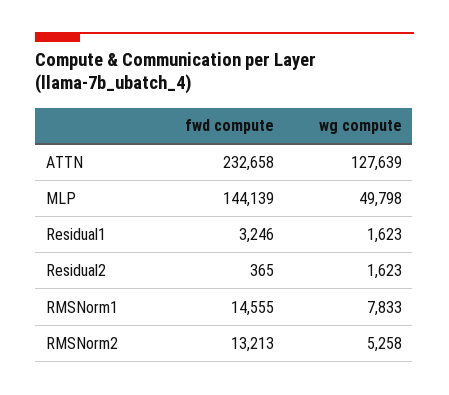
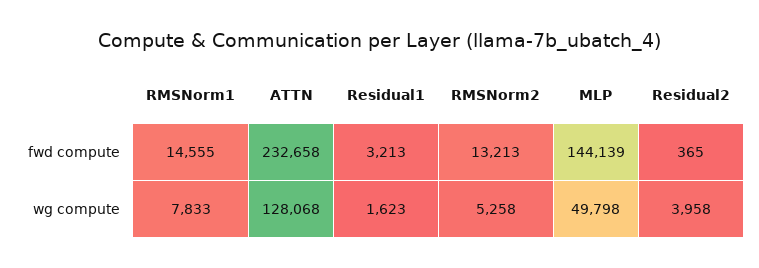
  {
    "fwd compute": {
      "ATTN": 232658,
      "MLP": 144139,
-     "Residual1": 3246,
+     "Residual1": 3213,
      "Residual2": 365,
      "RMSNorm1": 14555,
      "RMSNorm2": 13213
    },
    "wg compute": {
-     "ATTN": 127639,
+     "ATTN": 128068,
      "MLP": 49798,
      "Residual1": 1623,
-     "Residual2": 1623,
+     "Residual2": 3958,
      "RMSNorm1": 7833,
      "RMSNorm2": 5258
    }
  }

